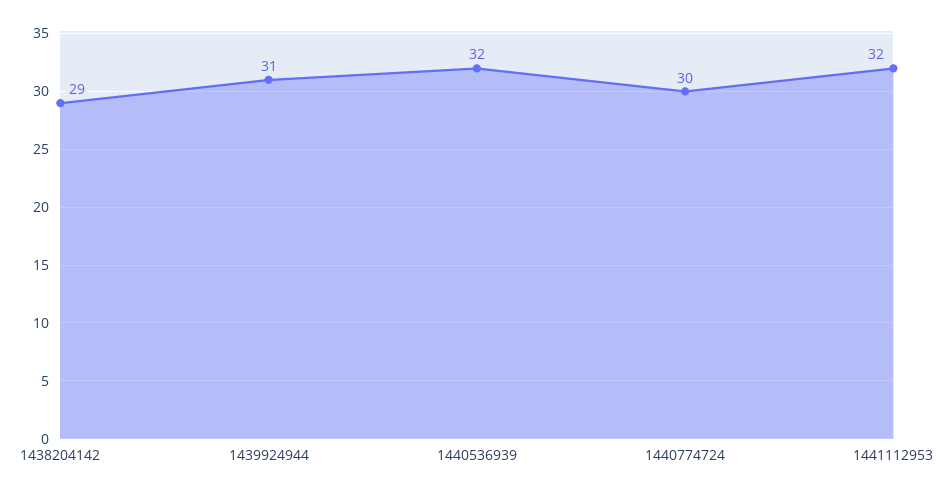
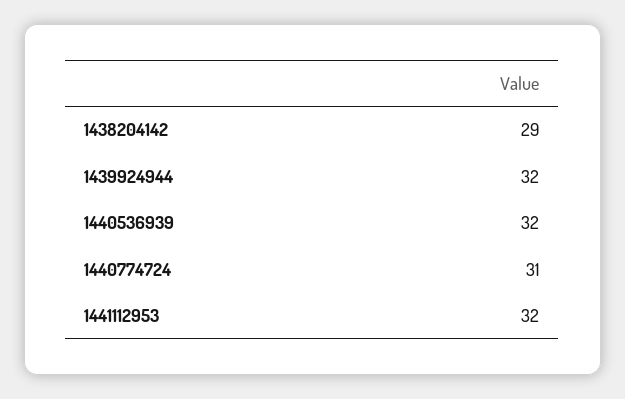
  {
    "1438204142": 29,
-   "1439924944": 31,
+   "1439924944": 32,
    "1440536939": 32,
-   "1440774724": 30,
+   "1440774724": 31,
    "1441112953": 32
  }

